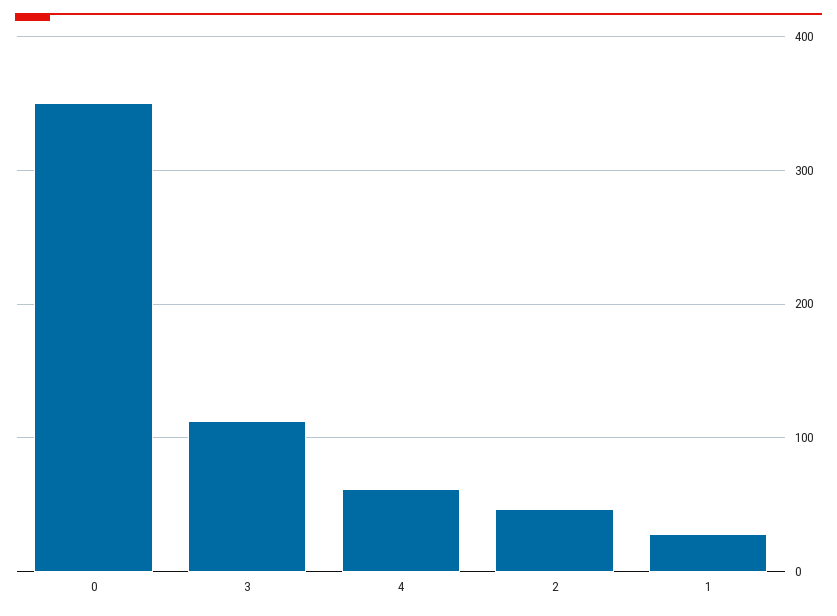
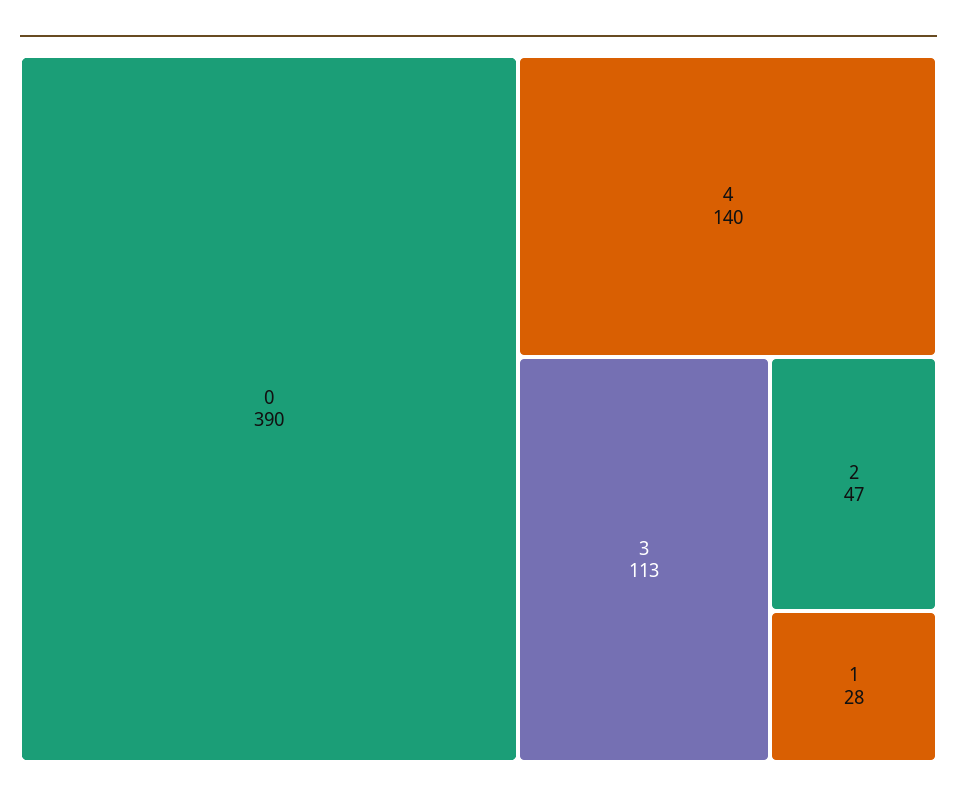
  {
-   "0": 350,
+   "0": 390,
    "3": 113,
-   "4": 60,
+   "4": 140,
    "2": 47,
    "1": 28
  }

